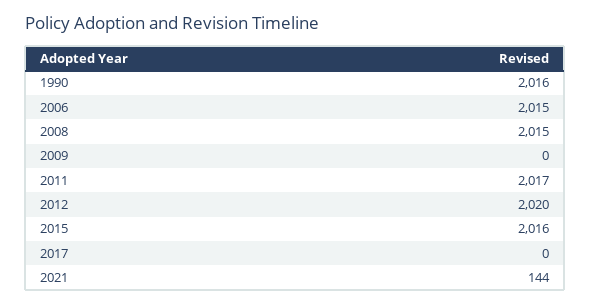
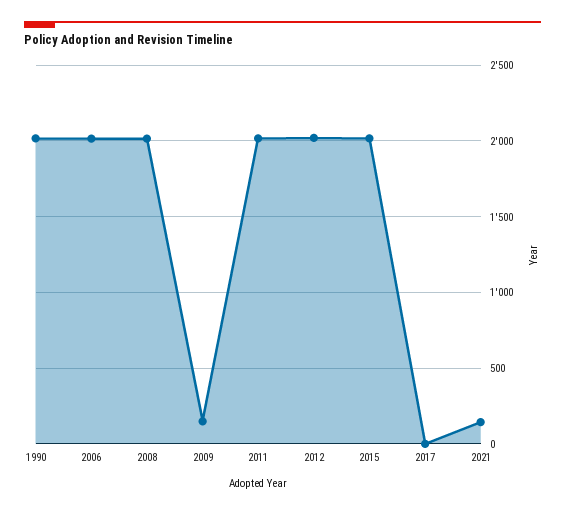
  {
    "1990": 2016,
    "2006": 2015,
    "2008": 2015,
-   "2009": 0,
+   "2009": 150,
    "2011": 2017,
    "2012": 2020,
    "2015": 2016,
    "2017": 0,
    "2021": 144
  }

